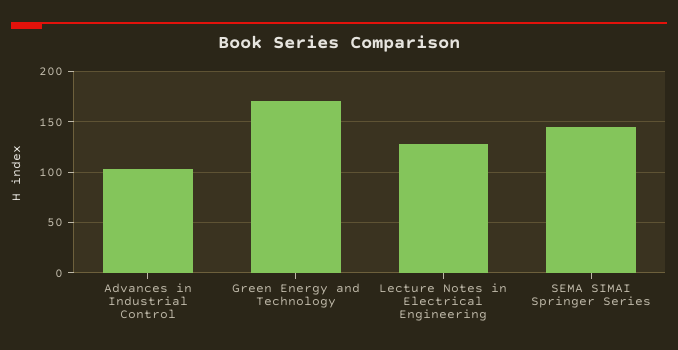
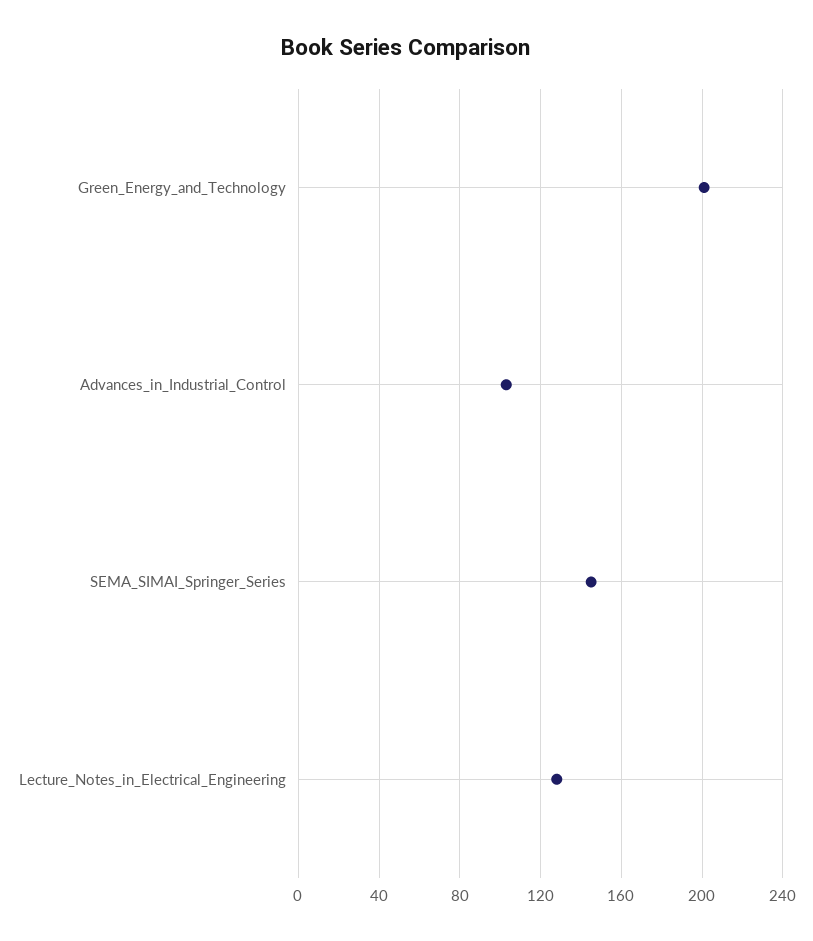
  {
    "Advances in Industrial Control": 105,
-   "Green Energy and Technology": 170,
+   "Green Energy and Technology": 200,
    "Lecture Notes in Electrical Engineering": 130,
    "SEMA SIMAI Springer Series": 145
  }

